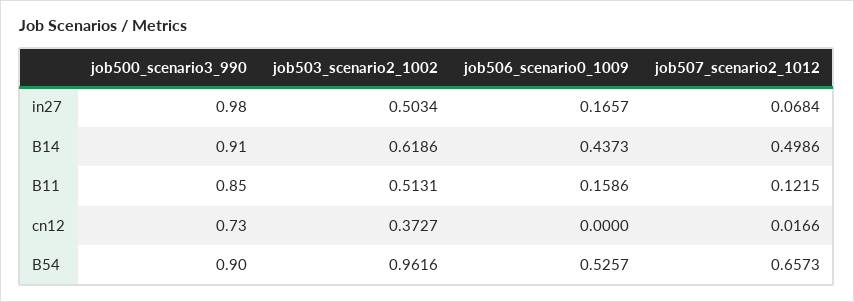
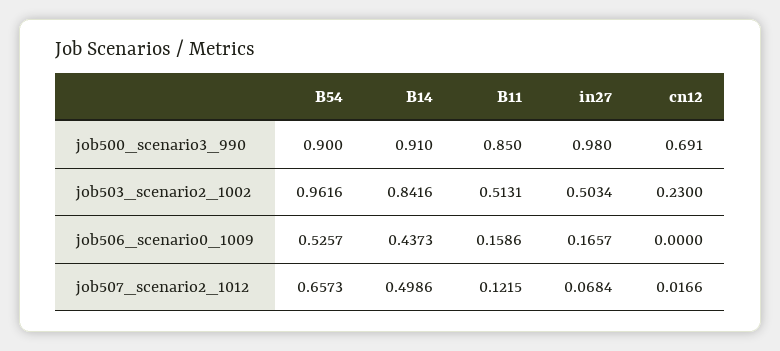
  {
    "job500_scenario3_990": {
      "in27": 0.98,
      "B14": 0.91,
      "B11": 0.85,
-     "cn12": 0.73,
+     "cn12": 0.691,
      "B54": 0.9
    },
    "job503_scenario2_1002": {
      "in27": 0.5034,
-     "B14": 0.6186,
+     "B14": 0.8416,
      "B11": 0.5131,
-     "cn12": 0.3727,
+     "cn12": 0.23,
      "B54": 0.9616
    },
    "job506_scenario0_1009": {
      "in27": 0.1657,
      "B14": 0.4373,
      "B11": 0.1586,
      "cn12": 0,
      "B54": 0.5257
    },
    "job507_scenario2_1012": {
      "in27": 0.0684,
      "B14": 0.4986,
      "B11": 0.1215,
      "cn12": 0.0166,
      "B54": 0.6573
    }
  }

